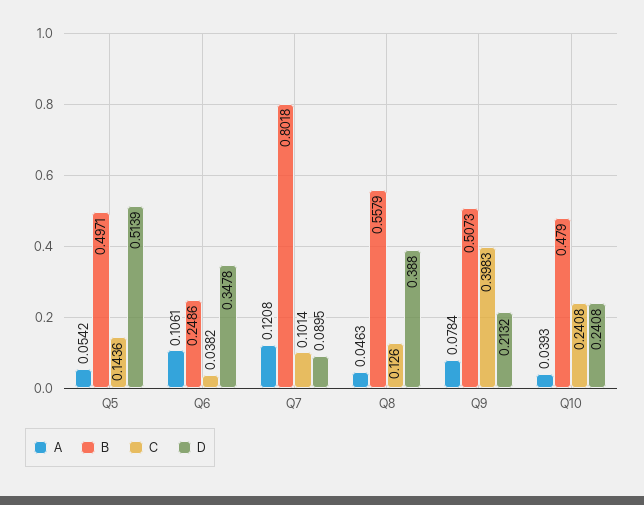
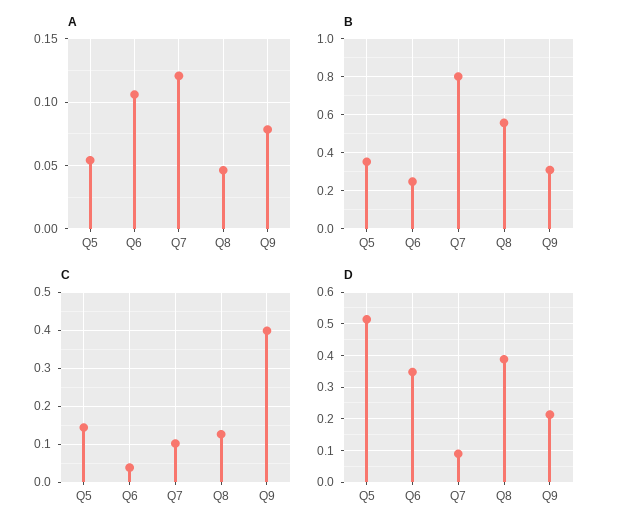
  {
    "A": {
      "Q5": 0.0542,
      "Q6": 0.1061,
      "Q7": 0.1208,
      "Q8": 0.0463,
-     "Q9": 0.0784,
+     "Q9": 0.0784
-     "Q10": 0.0393
    },
    "B": {
-     "Q5": 0.4971,
+     "Q5": 0.35,
      "Q6": 0.2486,
      "Q7": 0.8018,
      "Q8": 0.5579,
-     "Q9": 0.5073,
+     "Q9": 0.3
-     "Q10": 0.479
    },
    "C": {
      "Q5": 0.1436,
      "Q6": 0.0382,
      "Q7": 0.1014,
      "Q8": 0.126,
-     "Q9": 0.3983,
+     "Q9": 0.3983
-     "Q10": 0.2408
    },
    "D": {
      "Q5": 0.5139,
      "Q6": 0.3478,
      "Q7": 0.0895,
      "Q8": 0.388,
-     "Q9": 0.2132,
+     "Q9": 0.2132
-     "Q10": 0.2408
    }
  }

